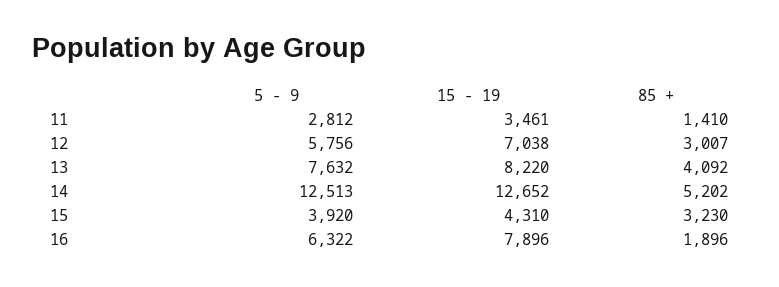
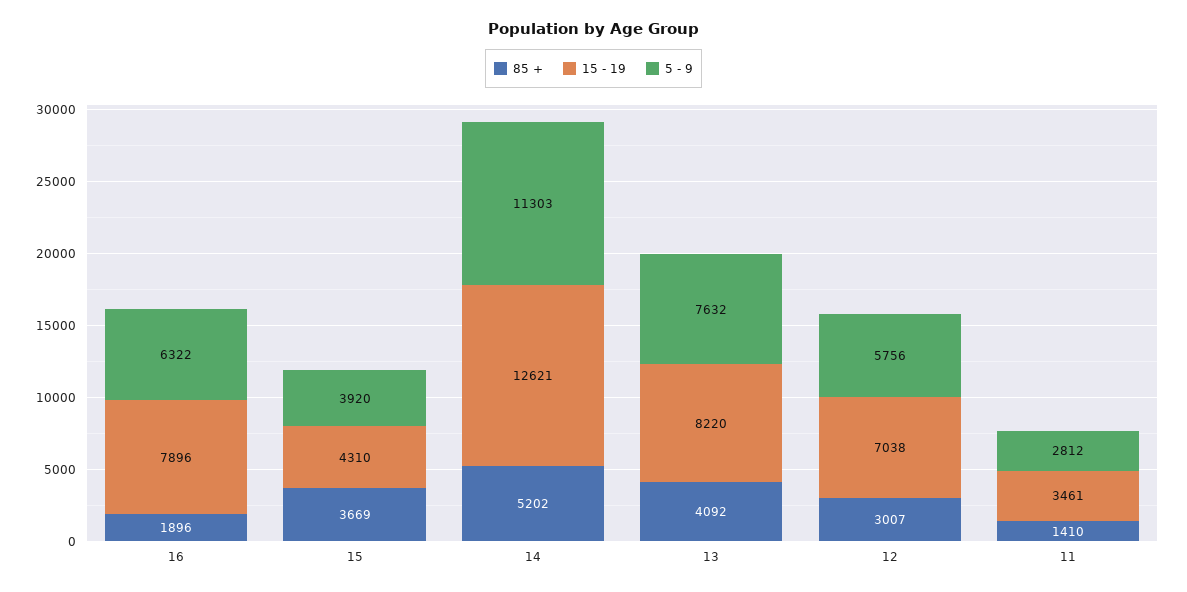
  {
    "5 - 9": {
      "11": 2812,
      "12": 5756,
      "13": 7632,
-     "14": 12513,
+     "14": 11303,
      "15": 3920,
      "16": 6322
    },
    "15 - 19": {
      "11": 3461,
      "12": 7038,
      "13": 8220,
-     "14": 12652,
+     "14": 12621,
      "15": 4310,
      "16": 7896
    },
    "85 +": {
      "11": 1410,
      "12": 3007,
      "13": 4092,
      "14": 5202,
-     "15": 3230,
+     "15": 3669,
      "16": 1896
    }
  }

